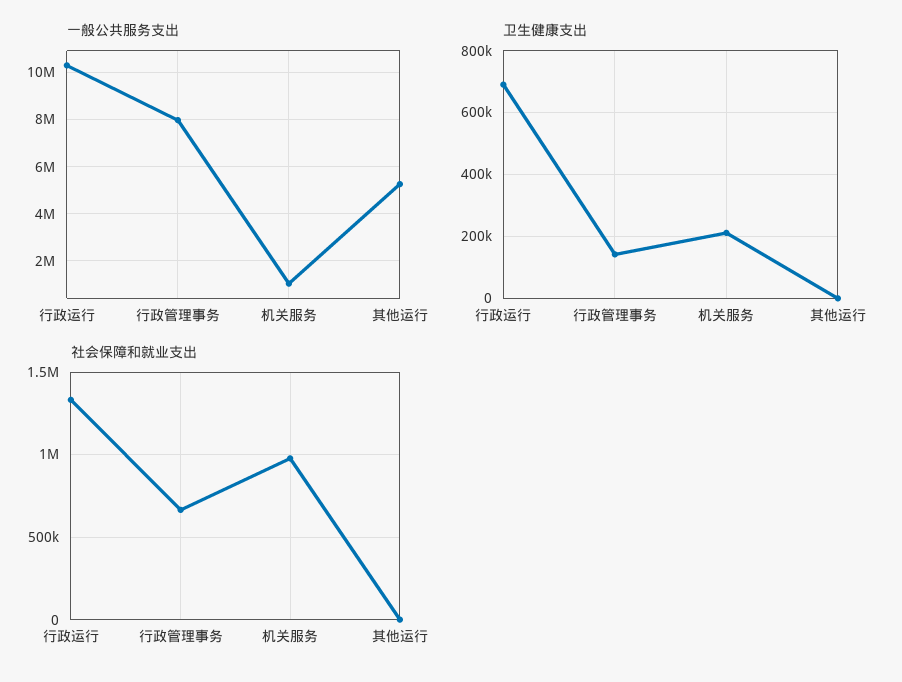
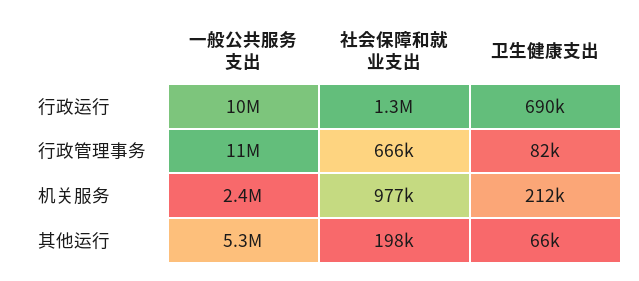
  {
    "一般公共服务支出": {
      "行政运行": 10000000,
-     "行政管理事务": 8000000,
+     "行政管理事务": 11000000,
-     "机关服务": 1000000,
+     "机关服务": 2400000,
      "其他运行": 5300000
    },
    "卫生健康支出": {
      "行政运行": 690000,
-     "行政管理事务": 140000,
+     "行政管理事务": 82000,
      "机关服务": 212000,
-     "其他运行": 0
+     "其他运行": 66000
    },
    "社会保障和就业支出": {
      "行政运行": 1300000,
      "行政管理事务": 666000,
      "机关服务": 977000,
-     "其他运行": 0
+     "其他运行": 198000
    }
  }

